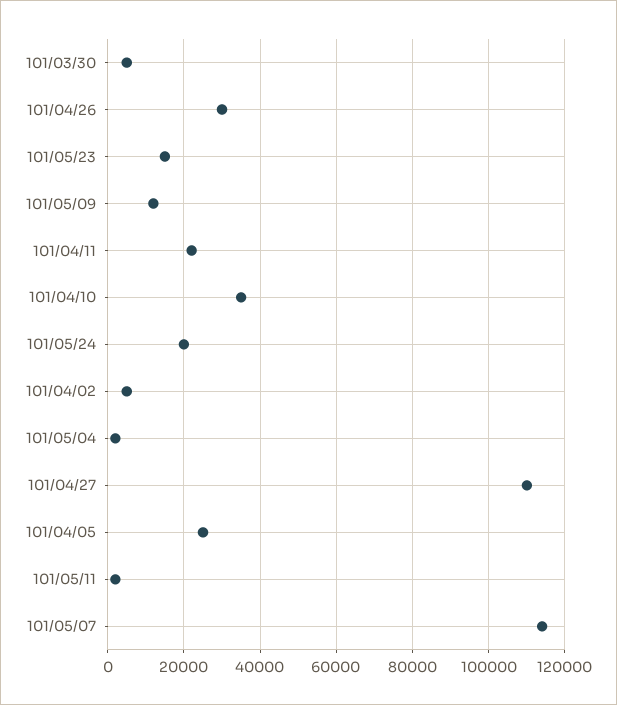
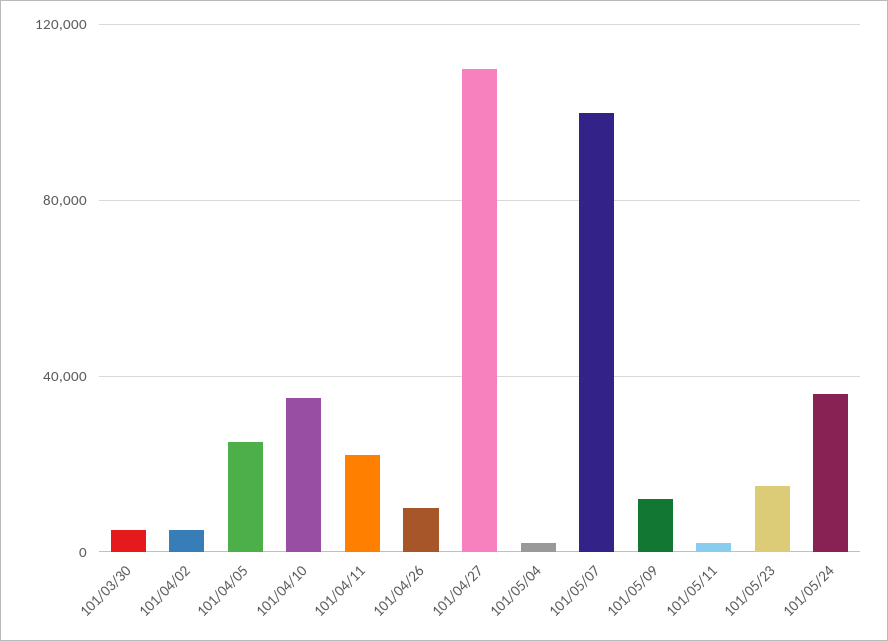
  {
    "101/03/30": 6000,
-   "101/04/26": 30000,
+   "101/04/26": 10000,
    "101/05/23": 16000,
    "101/05/09": 12000,
    "101/04/11": 22000,
    "101/04/10": 36000,
-   "101/05/24": 20000,
+   "101/05/24": 35000,
    "101/04/02": 6000,
    "101/05/04": 2000,
    "101/04/27": 110000,
    "101/04/05": 26000,
    "101/05/11": 2000,
-   "101/05/07": 114000
+   "101/05/07": 100000
  }

